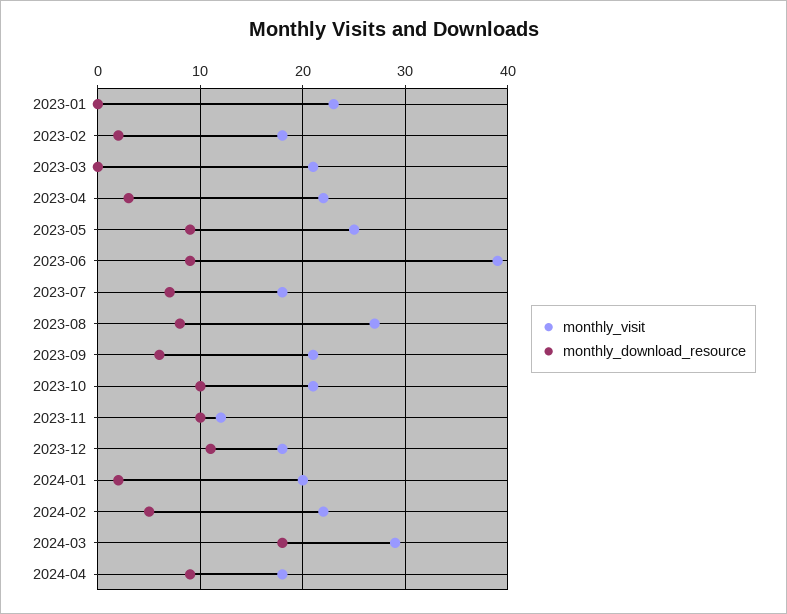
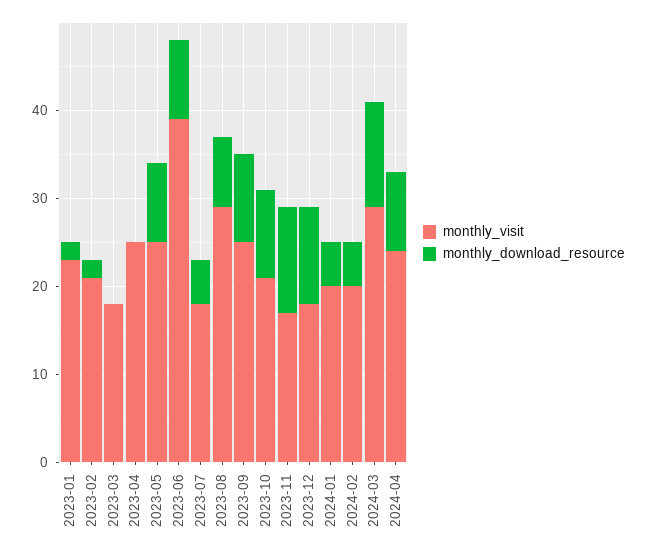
  {
    "monthly_visit": {
      "2023-01": 23,
-     "2023-02": 18,
+     "2023-02": 21,
-     "2023-03": 21,
+     "2023-03": 18,
-     "2023-04": 22,
+     "2023-04": 25,
      "2023-05": 25,
      "2023-06": 39,
      "2023-07": 18,
-     "2023-08": 27,
+     "2023-08": 29,
-     "2023-09": 21,
+     "2023-09": 25,
      "2023-10": 21,
-     "2023-11": 12,
+     "2023-11": 17,
      "2023-12": 18,
      "2024-01": 20,
-     "2024-02": 22,
+     "2024-02": 20,
      "2024-03": 29,
-     "2024-04": 18
+     "2024-04": 24
    },
    "monthly_download_resource": {
-     "2023-01": 0,
+     "2023-01": 2,
      "2023-02": 2,
      "2023-03": 0,
-     "2023-04": 3,
+     "2023-04": 0,
      "2023-05": 9,
      "2023-06": 9,
-     "2023-07": 7,
+     "2023-07": 5,
      "2023-08": 8,
-     "2023-09": 6,
+     "2023-09": 10,
      "2023-10": 10,
-     "2023-11": 10,
+     "2023-11": 12,
      "2023-12": 11,
-     "2024-01": 2,
+     "2024-01": 5,
      "2024-02": 5,
-     "2024-03": 18,
+     "2024-03": 12,
      "2024-04": 9
    }
  }

